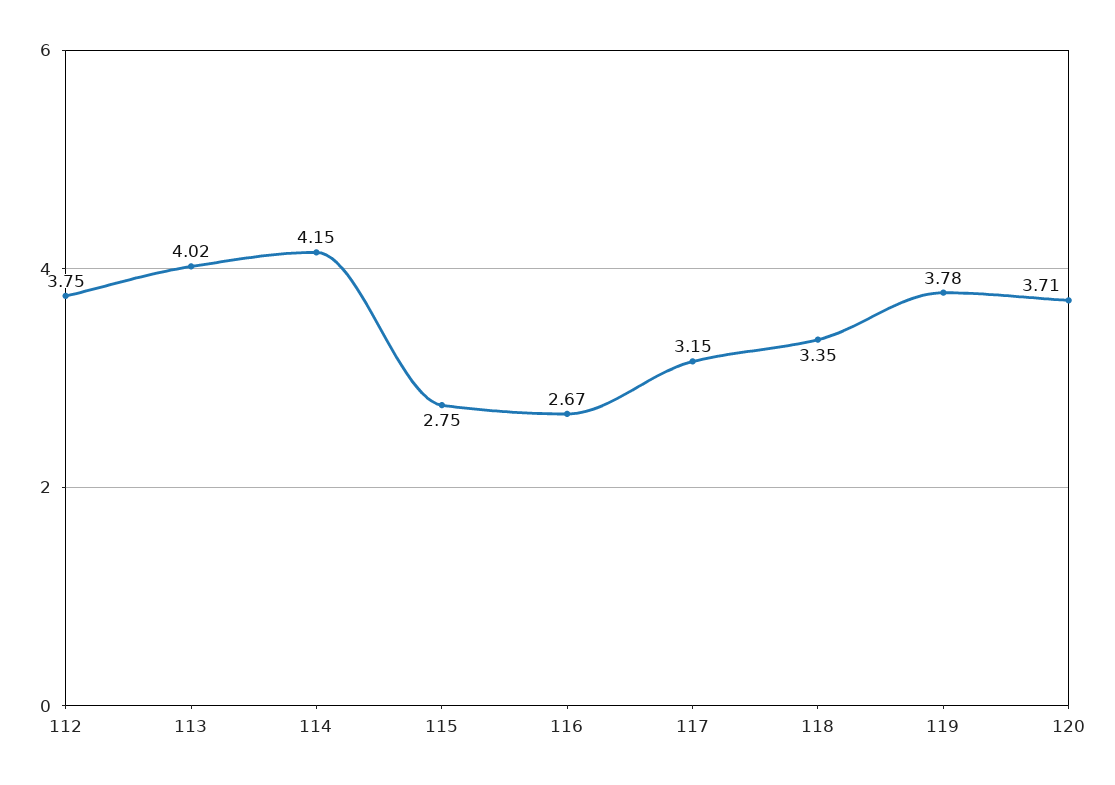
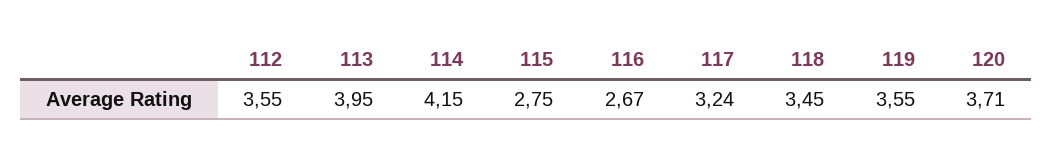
  {
-   "112": 3.75,
+   "112": 3.55,
-   "113": 4.02,
+   "113": 3.95,
    "114": 4.15,
    "115": 2.75,
    "116": 2.67,
-   "117": 3.15,
+   "117": 3.24,
-   "118": 3.35,
+   "118": 3.45,
-   "119": 3.78,
+   "119": 3.55,
    "120": 3.71
  }

